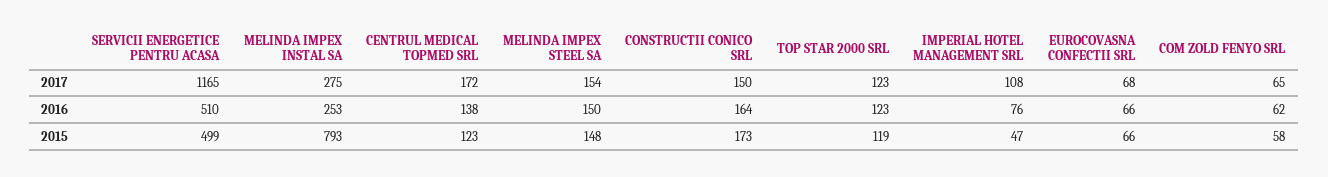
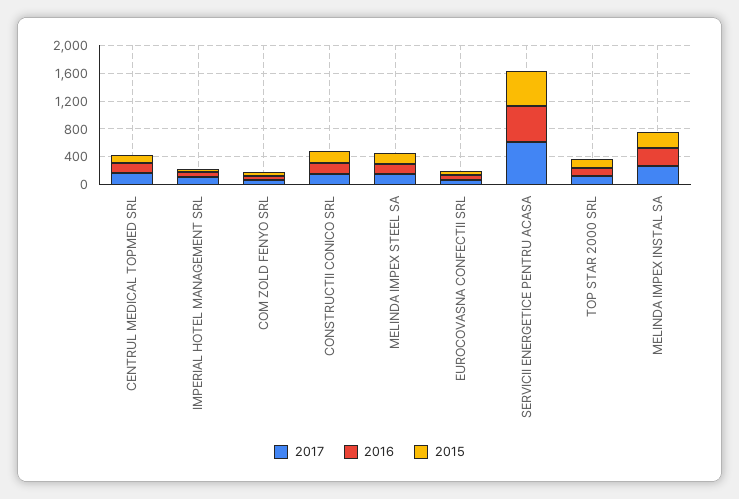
  {
    "2017": {
-     "SERVICII ENERGETICE PENTRU ACASA": 1165,
+     "SERVICII ENERGETICE PENTRU ACASA": 600,
      "MELINDA IMPEX INSTAL SA": 275,
      "CENTRUL MEDICAL TOPMED SRL": 172,
      "MELINDA IMPEX STEEL SA": 154,
      "CONSTRUCTII CONICO SRL": 150,
      "TOP STAR 2000 SRL": 123,
      "IMPERIAL HOTEL MANAGEMENT SRL": 108,
      "EUROCOVASNA CONFECTII SRL": 68,
      "COM ZOLD FENYO SRL": 65
    },
    "2016": {
      "SERVICII ENERGETICE PENTRU ACASA": 510,
      "MELINDA IMPEX INSTAL SA": 253,
      "CENTRUL MEDICAL TOPMED SRL": 138,
      "MELINDA IMPEX STEEL SA": 150,
      "CONSTRUCTII CONICO SRL": 164,
      "TOP STAR 2000 SRL": 123,
      "IMPERIAL HOTEL MANAGEMENT SRL": 76,
      "EUROCOVASNA CONFECTII SRL": 66,
      "COM ZOLD FENYO SRL": 62
    },
    "2015": {
      "SERVICII ENERGETICE PENTRU ACASA": 499,
-     "MELINDA IMPEX INSTAL SA": 793,
+     "MELINDA IMPEX INSTAL SA": 200,
      "CENTRUL MEDICAL TOPMED SRL": 123,
      "MELINDA IMPEX STEEL SA": 148,
      "CONSTRUCTII CONICO SRL": 173,
      "TOP STAR 2000 SRL": 119,
      "IMPERIAL HOTEL MANAGEMENT SRL": 47,
      "EUROCOVASNA CONFECTII SRL": 66,
      "COM ZOLD FENYO SRL": 58
    }
  }

